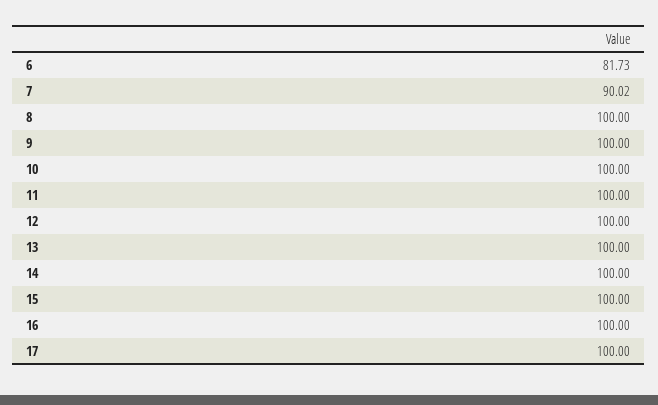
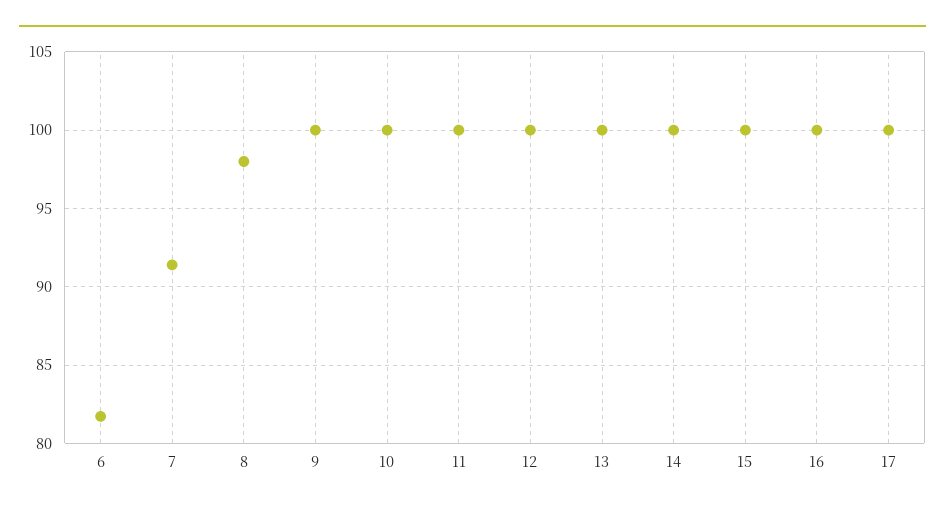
  {
    "6": 81.73,
-   "7": 90.02,
+   "7": 91.5,
-   "8": 100,
+   "8": 98,
    "9": 100,
    "10": 100,
    "11": 100,
    "12": 100,
    "13": 100,
    "14": 100,
    "15": 100,
    "16": 100,
    "17": 100
  }

